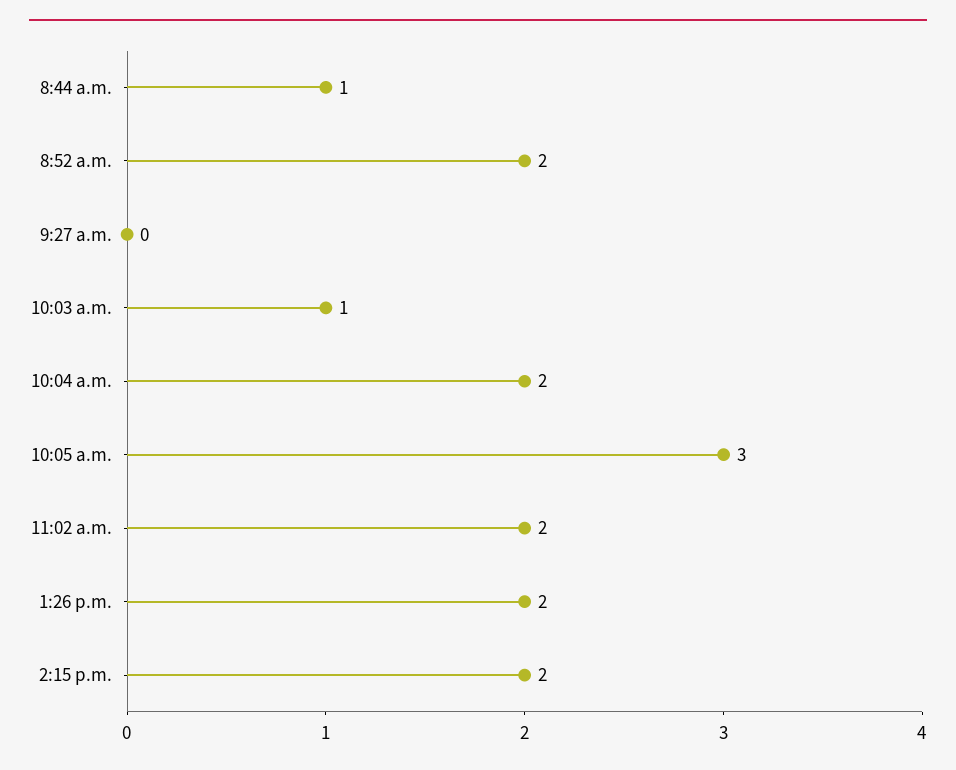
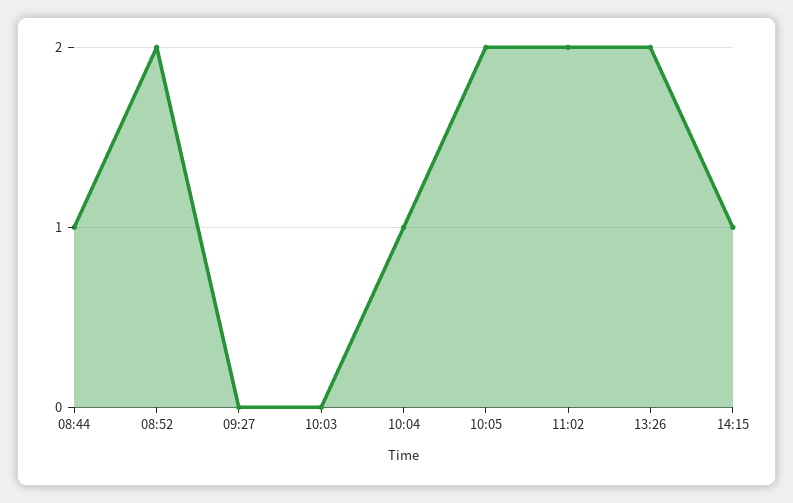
  {
    "8:44 a.m.": 1,
    "8:52 a.m.": 2,
    "9:27 a.m.": 0,
-   "10:03 a.m.": 1,
+   "10:03 a.m.": 0,
-   "10:04 a.m.": 2,
+   "10:04 a.m.": 1,
-   "10:05 a.m.": 3,
+   "10:05 a.m.": 2,
    "11:02 a.m.": 2,
    "1:26 p.m.": 2,
-   "2:15 p.m.": 2
+   "2:15 p.m.": 1
  }

